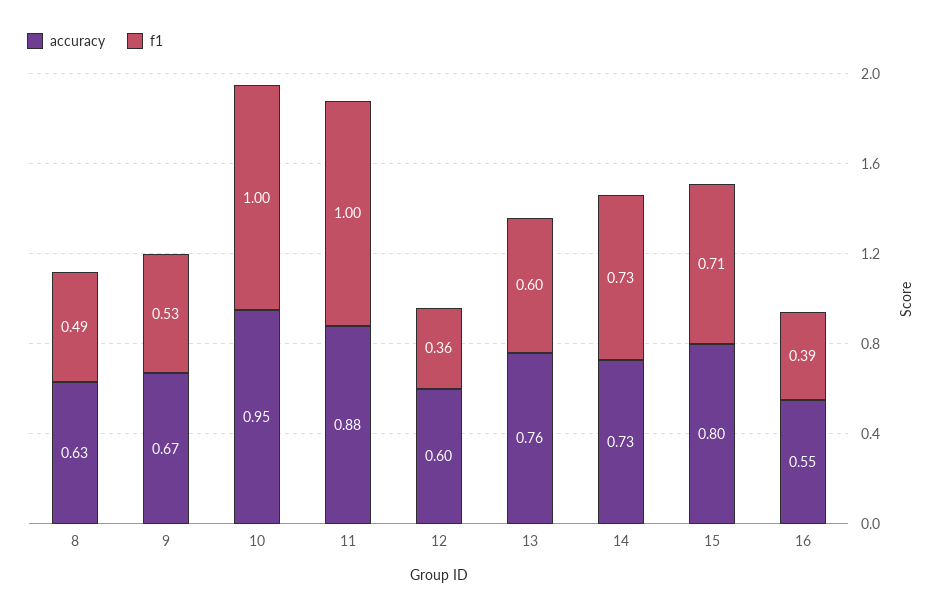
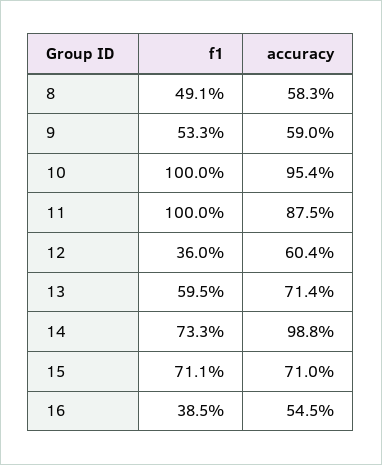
  {
    "accuracy": {
-     "8": 0.63,
+     "8": 0.583,
-     "9": 0.67,
+     "9": 0.59,
      "10": 0.954,
      "11": 0.875,
      "12": 0.604,
-     "13": 0.76,
+     "13": 0.714,
-     "14": 0.73,
+     "14": 0.988,
-     "15": 0.8,
+     "15": 0.71,
      "16": 0.545
    },
    "f1": {
      "8": 0.491,
      "9": 0.533,
      "10": 1,
      "11": 1,
      "12": 0.36,
      "13": 0.595,
      "14": 0.733,
      "15": 0.711,
      "16": 0.385
    }
  }

